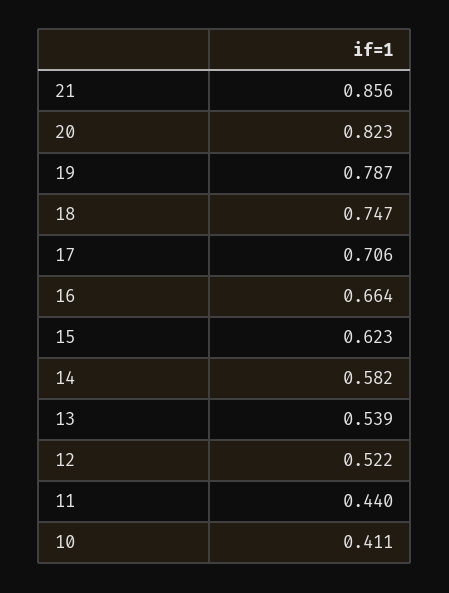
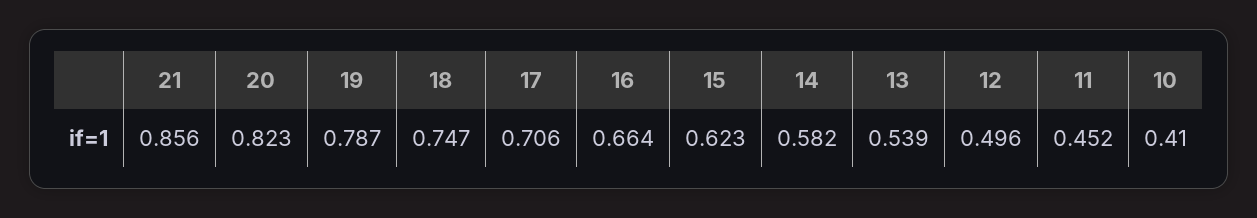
  {
    "21": 0.856,
    "20": 0.823,
    "19": 0.787,
    "18": 0.747,
    "17": 0.706,
    "16": 0.664,
    "15": 0.623,
    "14": 0.582,
    "13": 0.539,
-   "12": 0.522,
+   "12": 0.496,
-   "11": 0.44,
+   "11": 0.452,
-   "10": 0.411
+   "10": 0.41
  }

